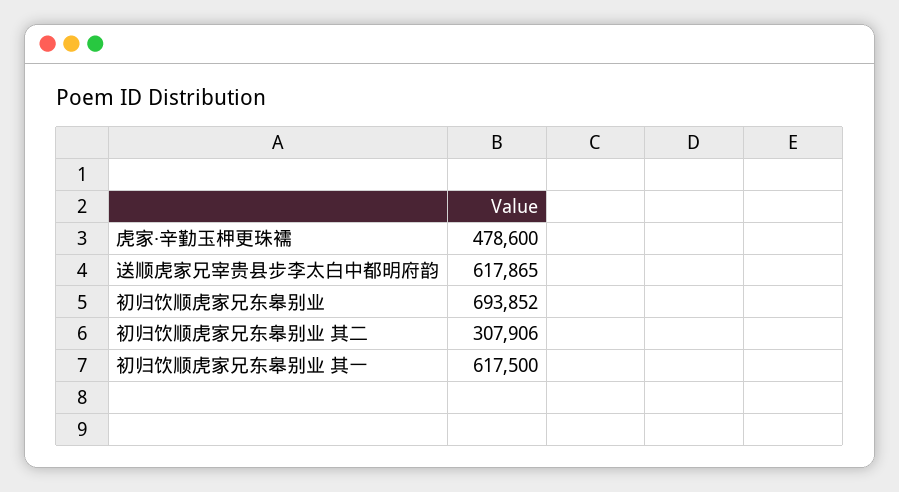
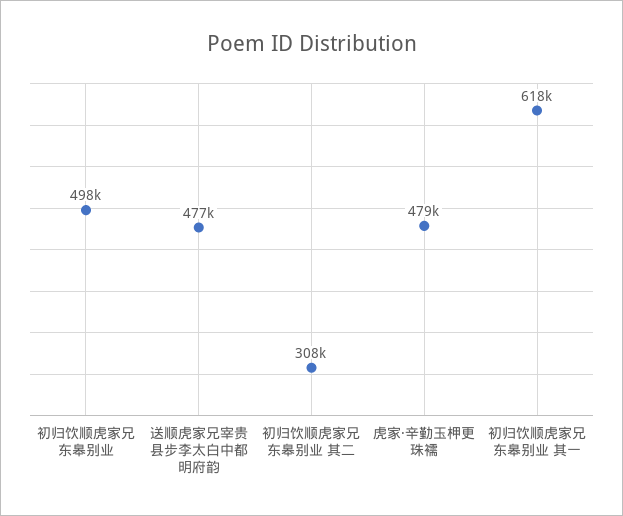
  {
    "虎家·辛勤玉柙更珠襦": 478600,
-   "送顺虎家兄宰贵县步李太白中都明府韵": 617865,
+   "送顺虎家兄宰贵县步李太白中都明府韵": 477000,
-   "初归饮顺虎家兄东皋别业": 693852,
+   "初归饮顺虎家兄东皋别业": 498000,
    "初归饮顺虎家兄东皋别业 其二": 307906,
    "初归饮顺虎家兄东皋别业 其一": 617500
  }

